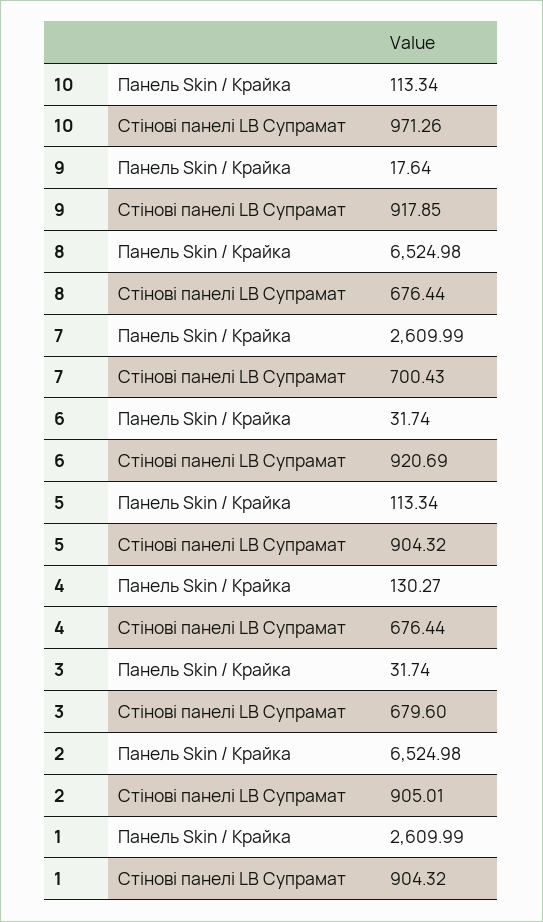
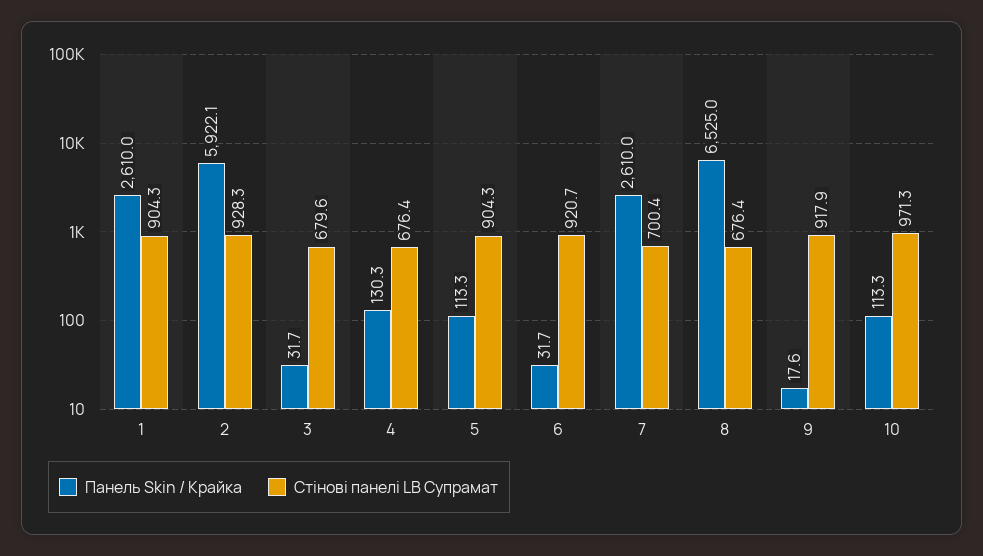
  {
    "Панель Skin / Крайка": {
      "10": 113.34,
      "9": 17.64,
      "8": 6524.98,
      "7": 2609.99,
      "6": 31.74,
      "5": 113.34,
      "4": 130.27,
      "3": 31.74,
-     "2": 6524.98,
+     "2": 5922.1,
      "1": 2609.99
    },
    "Стінові панелі LB Супрамат": {
      "10": 971.26,
      "9": 917.85,
      "8": 676.44,
      "7": 700.43,
      "6": 920.69,
      "5": 904.32,
      "4": 676.44,
      "3": 679.6,
-     "2": 905.01,
+     "2": 928.3,
      "1": 904.32
    }
  }

